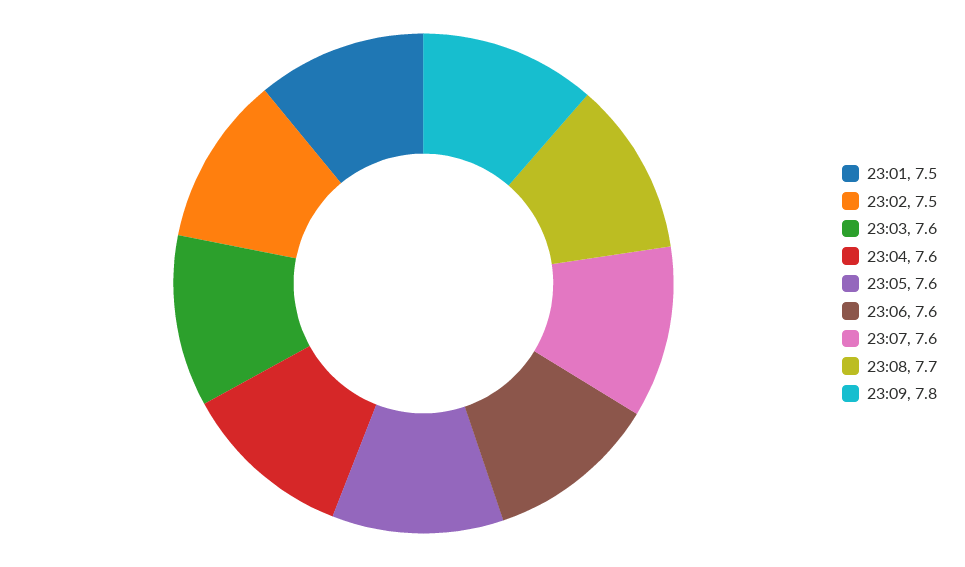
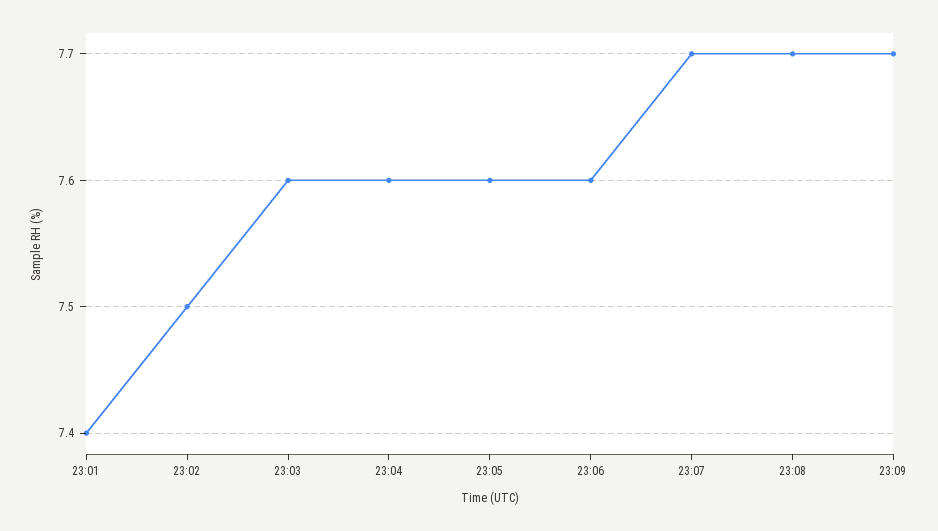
  {
-   "23:01": 7.5,
+   "23:01": 7.4,
    "23:02": 7.5,
    "23:03": 7.6,
    "23:04": 7.6,
    "23:05": 7.6,
    "23:06": 7.6,
-   "23:07": 7.6,
+   "23:07": 7.7,
    "23:08": 7.7,
-   "23:09": 7.8
+   "23:09": 7.7
  }

